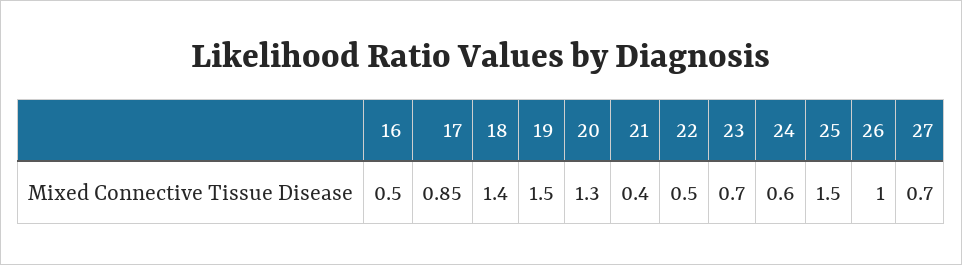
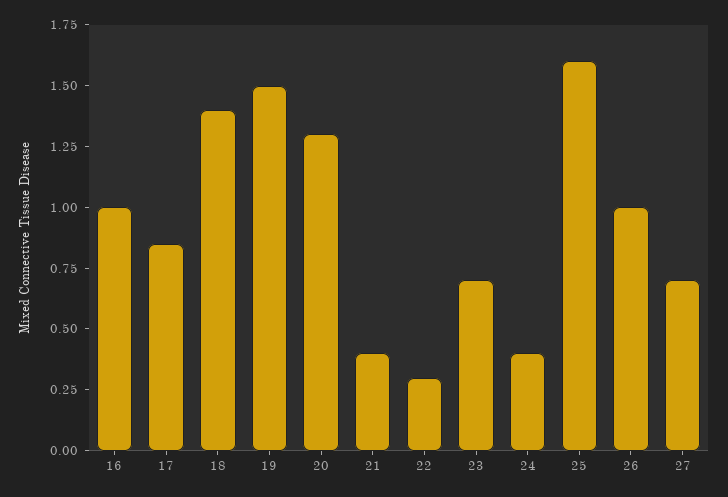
  {
-   "16": 0.5,
+   "16": 1,
    "17": 0.85,
    "18": 1.4,
    "19": 1.5,
    "20": 1.3,
    "21": 0.4,
-   "22": 0.5,
+   "22": 0.3,
    "23": 0.7,
-   "24": 0.6,
+   "24": 0.4,
-   "25": 1.5,
+   "25": 1.6,
    "26": 1,
    "27": 0.7
  }

